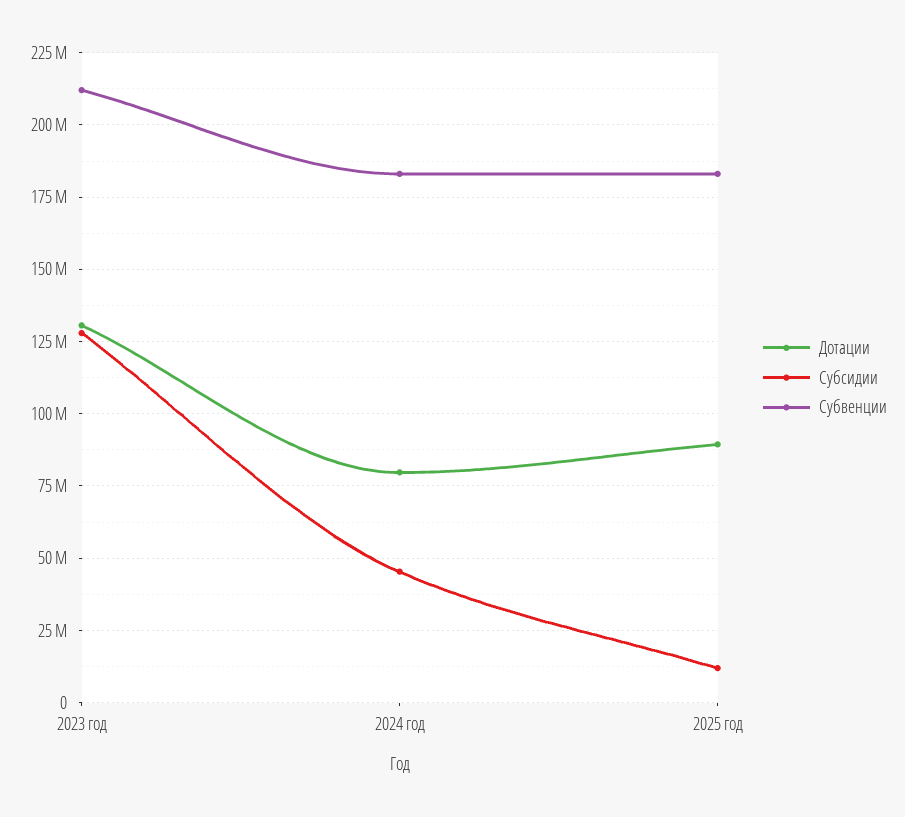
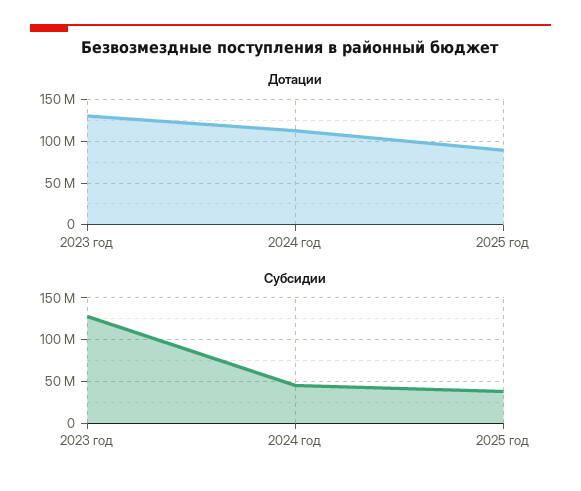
  {
    "Дотации": {
      "2023 год": 130000000,
-     "2024 год": 80000000,
+     "2024 год": 110000000,
      "2025 год": 90000000
    },
    "Субсидии": {
      "2023 год": 127500000,
      "2024 год": 45000000,
-     "2025 год": 12500000
+     "2025 год": 40000000
-   },
+   }
-   "Субвенции": {
-     "2023 год": 212500000,
-     "2024 год": 182500000,
-     "2025 год": 182500000
-   }
  }

